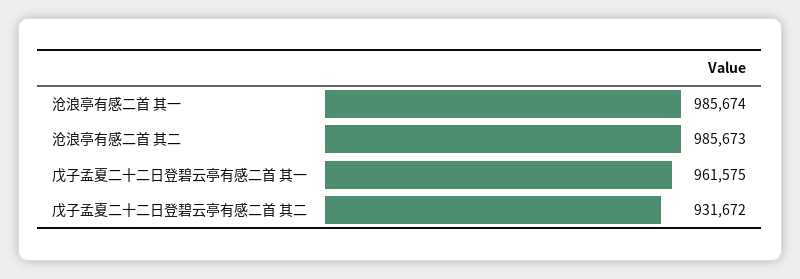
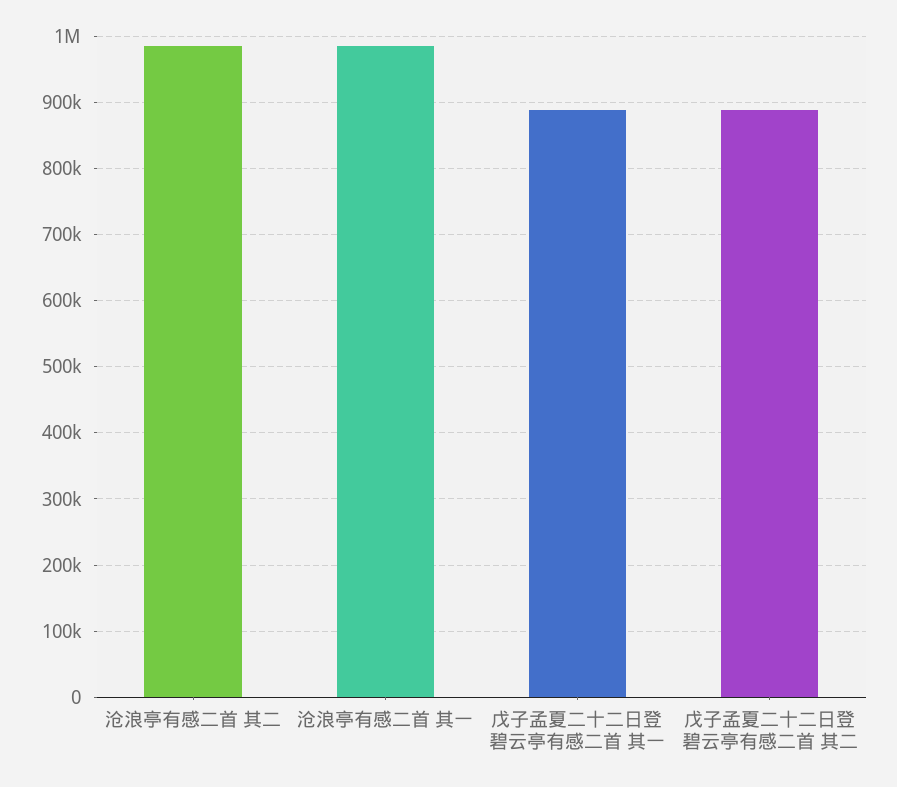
  {
    "沧浪亭有感二首 其一": 985674,
    "沧浪亭有感二首 其二": 985673,
-   "戊子孟夏二十二日登碧云亭有感二首 其一": 961575,
+   "戊子孟夏二十二日登碧云亭有感二首 其一": 890000,
-   "戊子孟夏二十二日登碧云亭有感二首 其二": 931672
+   "戊子孟夏二十二日登碧云亭有感二首 其二": 890000
  }

